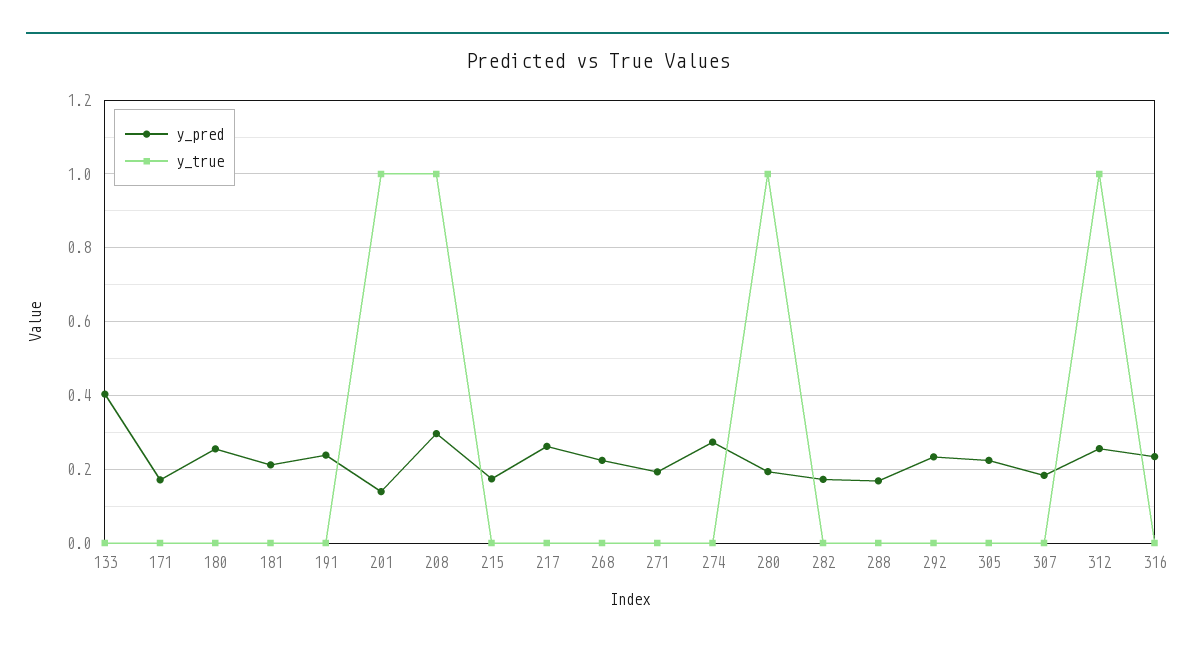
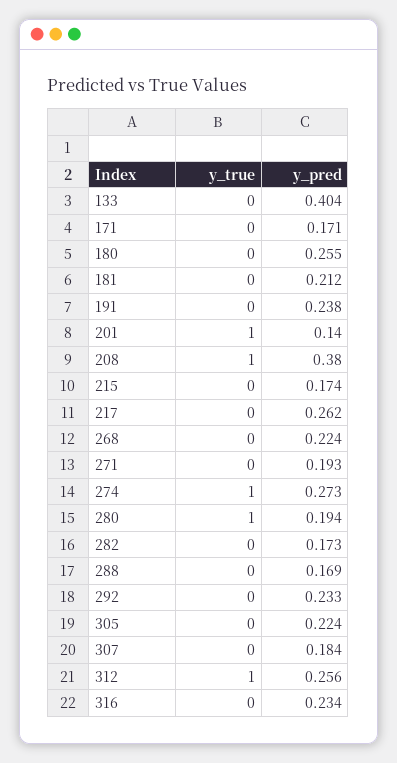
  {
    "y_pred": {
      "133": 0.404,
      "171": 0.171,
      "180": 0.255,
      "181": 0.212,
      "191": 0.238,
      "201": 0.14,
-     "208": 0.3,
+     "208": 0.38,
      "215": 0.174,
      "217": 0.262,
      "268": 0.224,
      "271": 0.193,
      "274": 0.273,
      "280": 0.194,
      "282": 0.173,
      "288": 0.169,
      "292": 0.233,
      "305": 0.224,
      "307": 0.184,
      "312": 0.256,
      "316": 0.234
    },
    "y_true": {
      "133": 0,
      "171": 0,
      "180": 0,
      "181": 0,
      "191": 0,
      "201": 1,
      "208": 1,
      "215": 0,
      "217": 0,
      "268": 0,
      "271": 0,
-     "274": 0,
+     "274": 1,
      "280": 1,
      "282": 0,
      "288": 0,
      "292": 0,
      "305": 0,
      "307": 0,
      "312": 1,
      "316": 0
    }
  }

